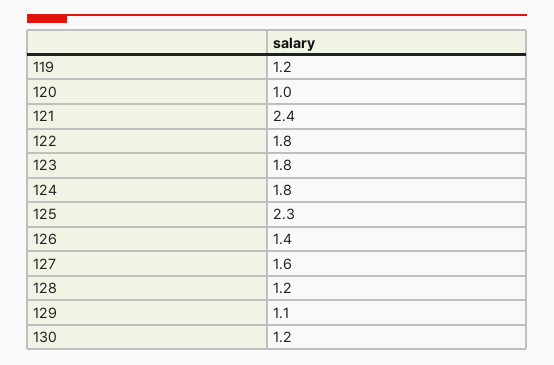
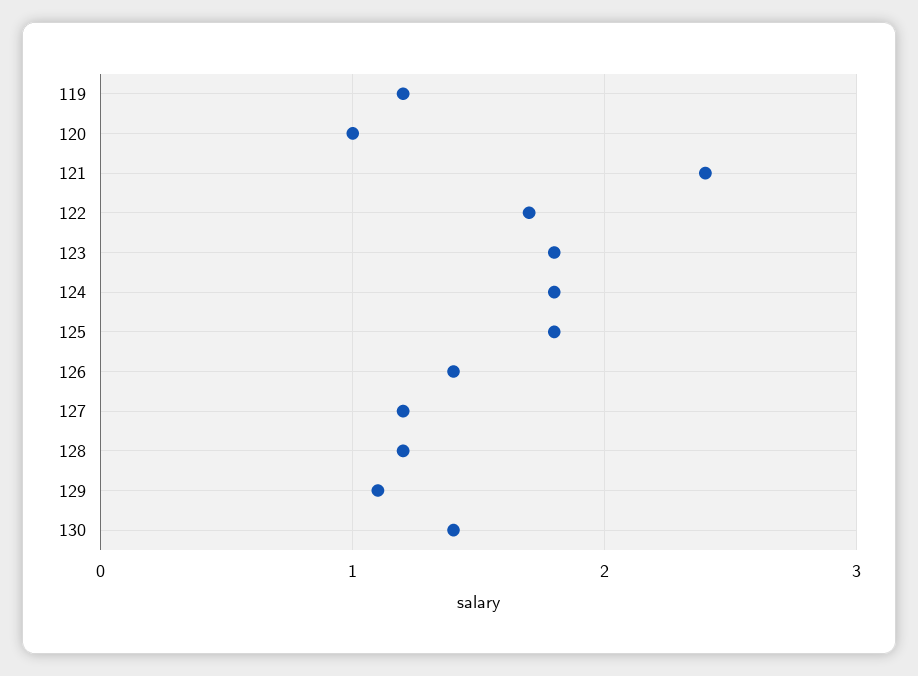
  {
    "119": 1.2,
    "120": 1,
    "121": 2.4,
-   "122": 1.8,
+   "122": 1.7,
    "123": 1.8,
    "124": 1.8,
-   "125": 2.3,
+   "125": 1.8,
    "126": 1.4,
-   "127": 1.6,
+   "127": 1.2,
    "128": 1.2,
    "129": 1.1,
-   "130": 1.2
+   "130": 1.4
  }

